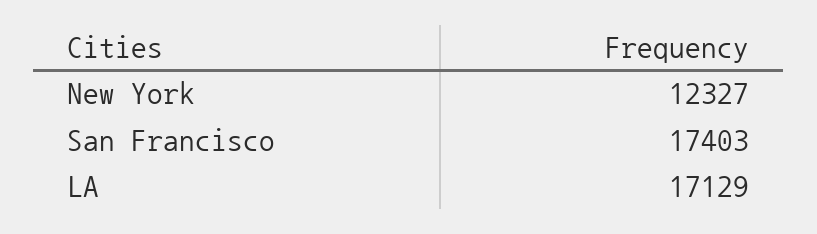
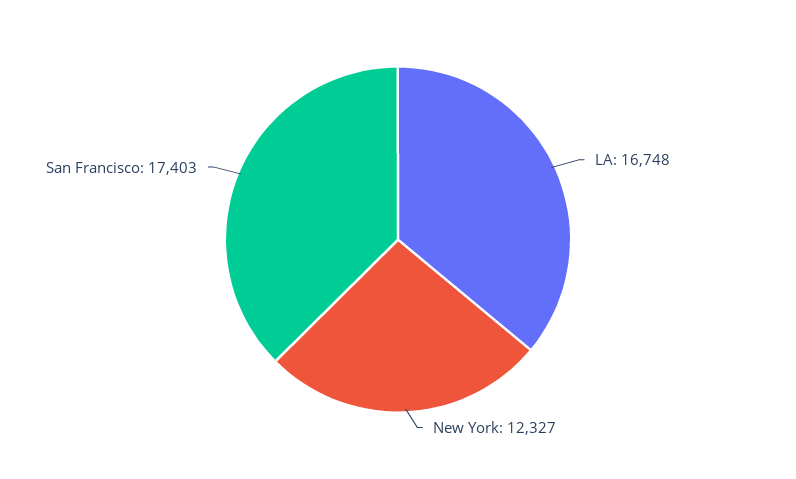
  {
    "New York": 12327,
    "San Francisco": 17403,
-   "LA": 17129
+   "LA": 16748
  }

